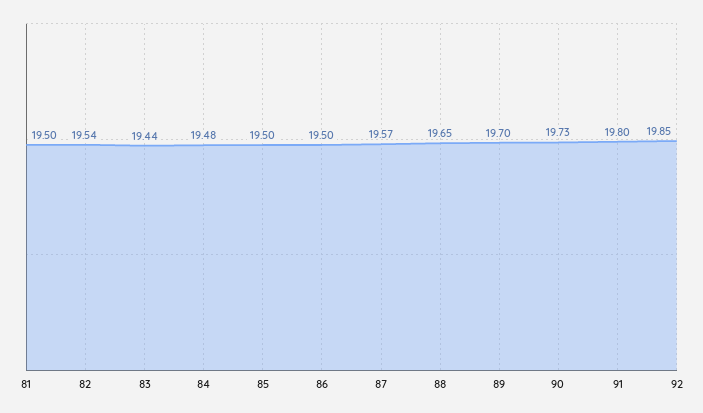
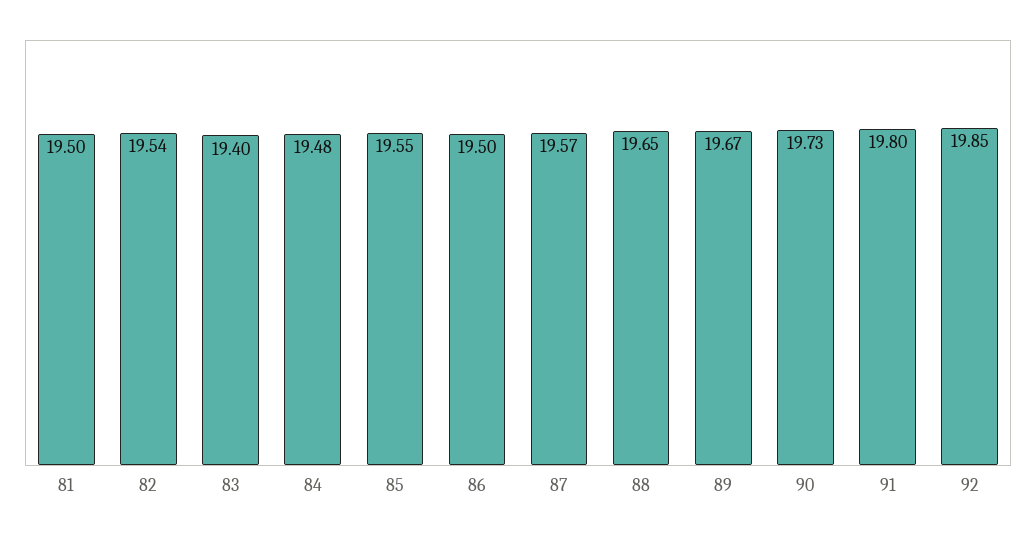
  {
    "81": 19.5,
    "82": 19.54,
-   "83": 19.44,
+   "83": 19.4,
    "84": 19.48,
-   "85": 19.5,
+   "85": 19.55,
    "86": 19.5,
    "87": 19.57,
    "88": 19.65,
-   "89": 19.7,
+   "89": 19.67,
    "90": 19.73,
    "91": 19.8,
    "92": 19.85
  }

